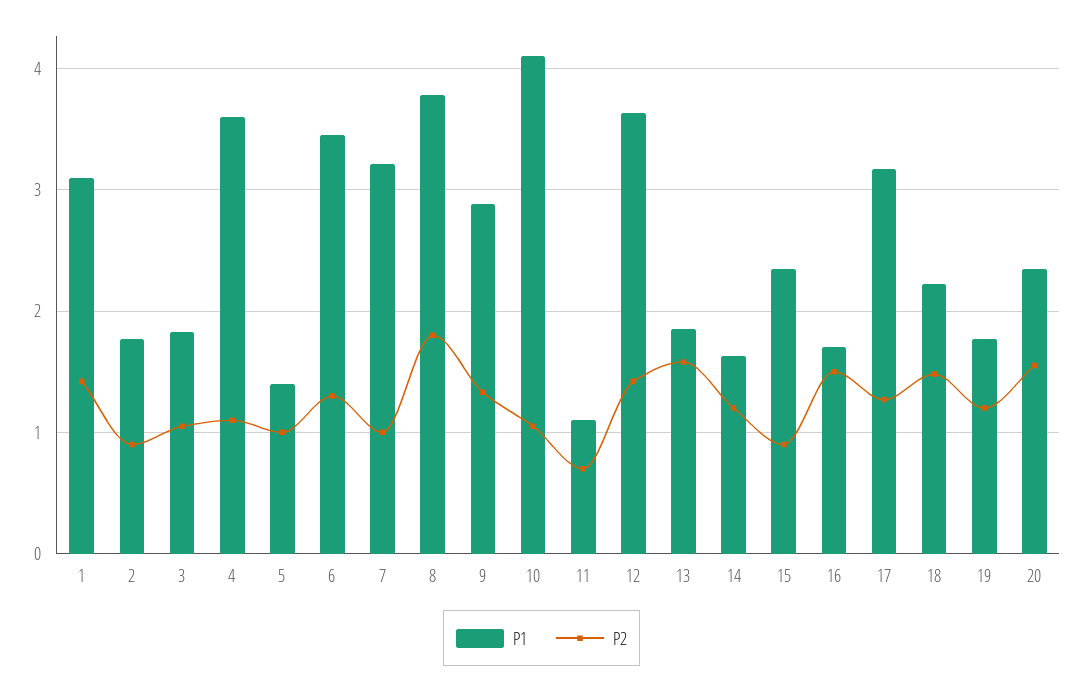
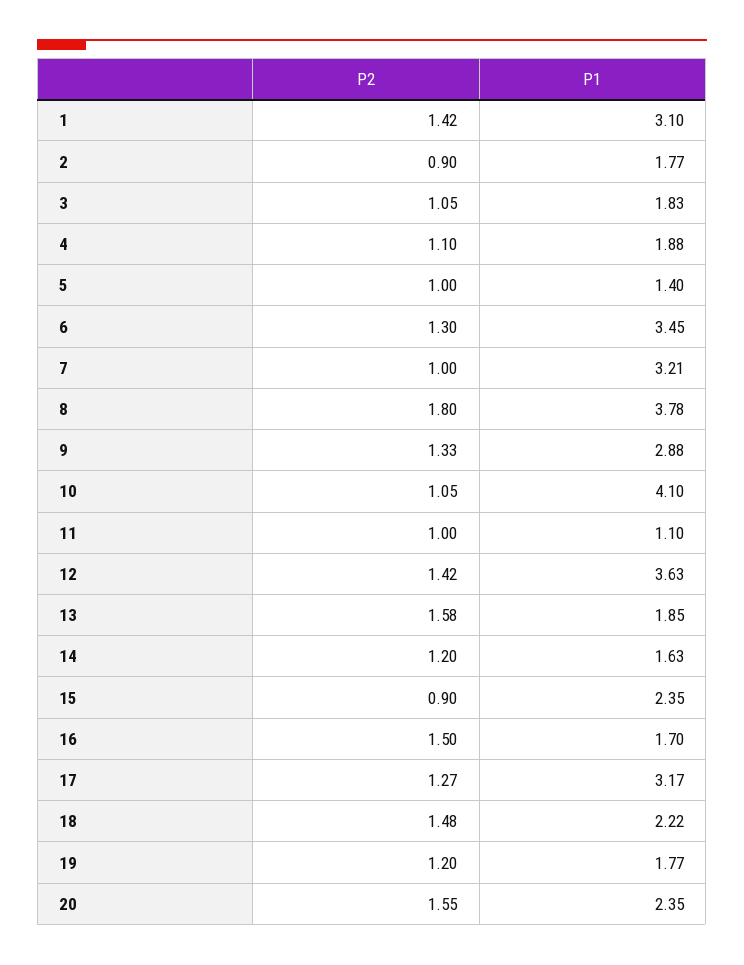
  {
    "P1": {
      "1": 3.1,
      "2": 1.77,
      "3": 1.83,
-     "4": 3.6,
+     "4": 1.88,
      "5": 1.4,
      "6": 3.45,
      "7": 3.21,
      "8": 3.78,
      "9": 2.88,
      "10": 4.1,
      "11": 1.1,
      "12": 3.63,
      "13": 1.85,
      "14": 1.63,
      "15": 2.35,
      "16": 1.7,
      "17": 3.17,
      "18": 2.22,
      "19": 1.77,
      "20": 2.35
    },
    "P2": {
      "1": 1.42,
      "2": 0.9,
      "3": 1.05,
      "4": 1.1,
      "5": 1,
      "6": 1.3,
      "7": 1,
      "8": 1.8,
      "9": 1.33,
      "10": 1.05,
-     "11": 0.7,
+     "11": 1,
      "12": 1.42,
      "13": 1.58,
      "14": 1.2,
      "15": 0.9,
      "16": 1.5,
      "17": 1.27,
      "18": 1.48,
      "19": 1.2,
      "20": 1.55
    }
  }

